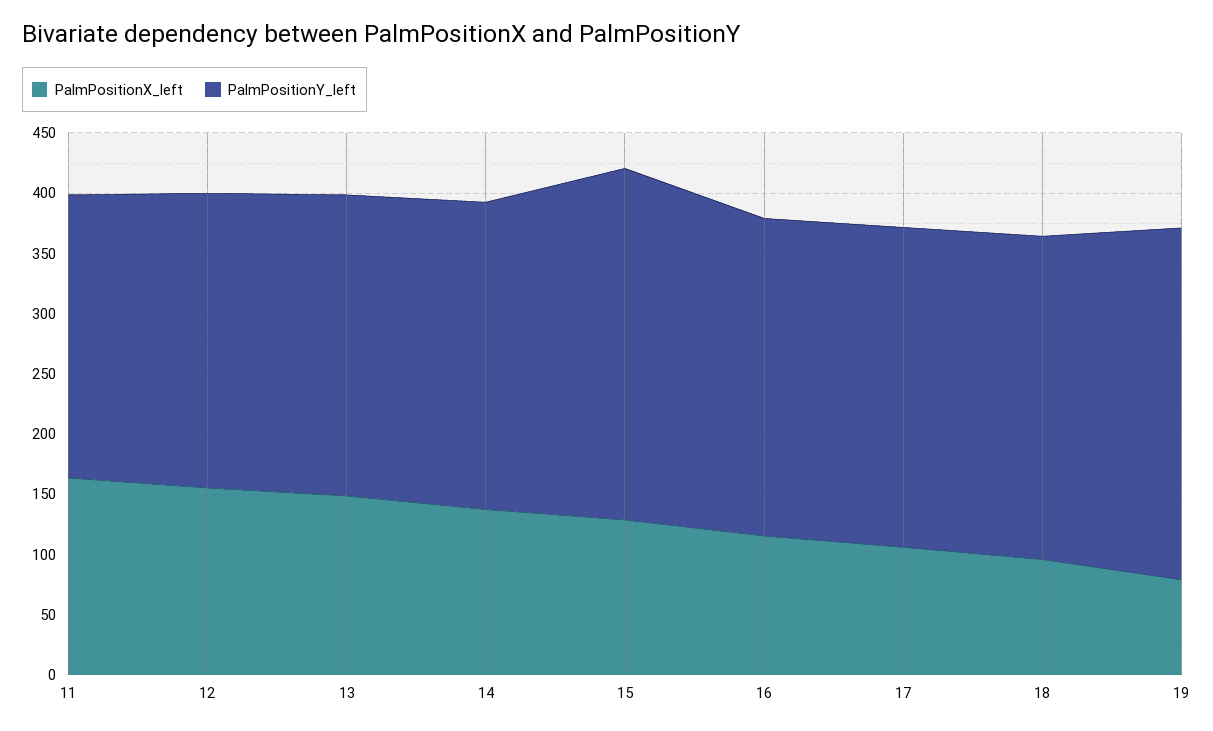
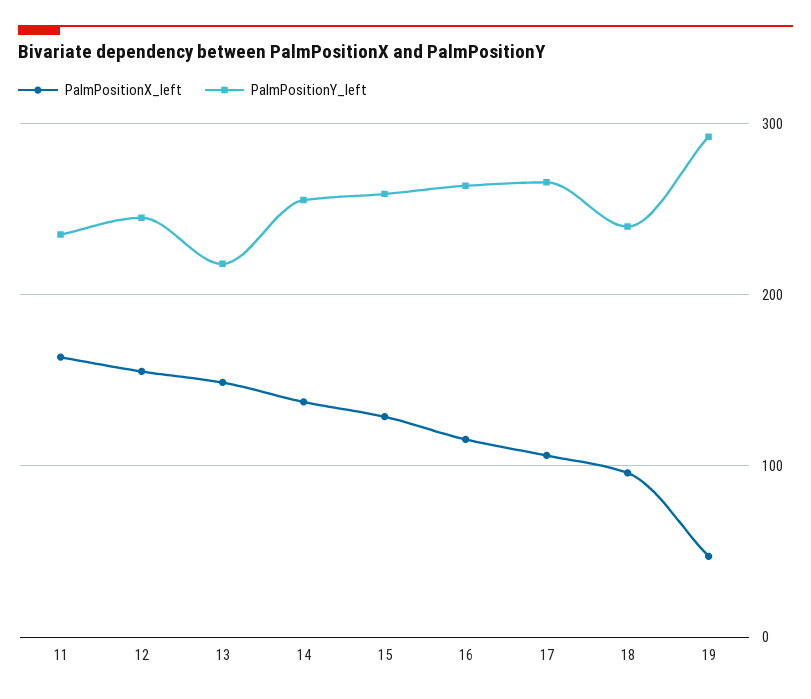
  {
    "PalmPositionX_left": {
      "11": 160,
      "12": 160,
      "13": 150,
      "14": 140,
      "15": 130,
      "16": 120,
      "17": 110,
      "18": 100,
-     "19": 80
+     "19": 50
    },
    "PalmPositionY_left": {
      "11": 240,
      "12": 240,
-     "13": 250,
+     "13": 220,
      "14": 260,
-     "15": 290,
+     "15": 260,
      "16": 260,
      "17": 270,
-     "18": 270,
+     "18": 240,
      "19": 290
    }
  }

